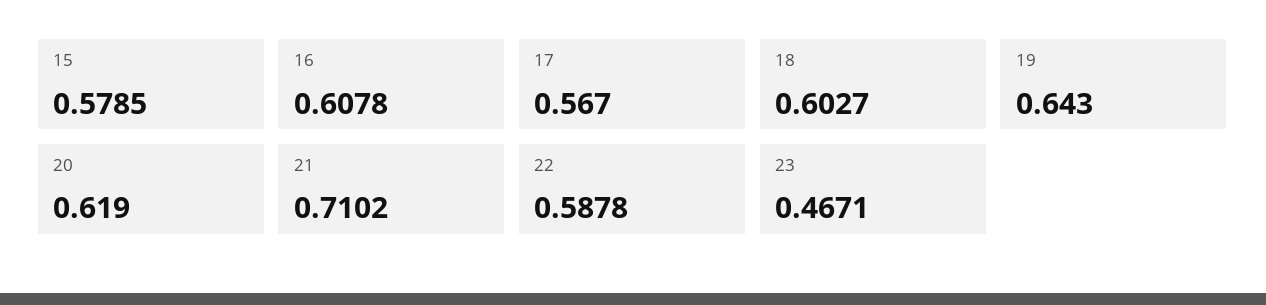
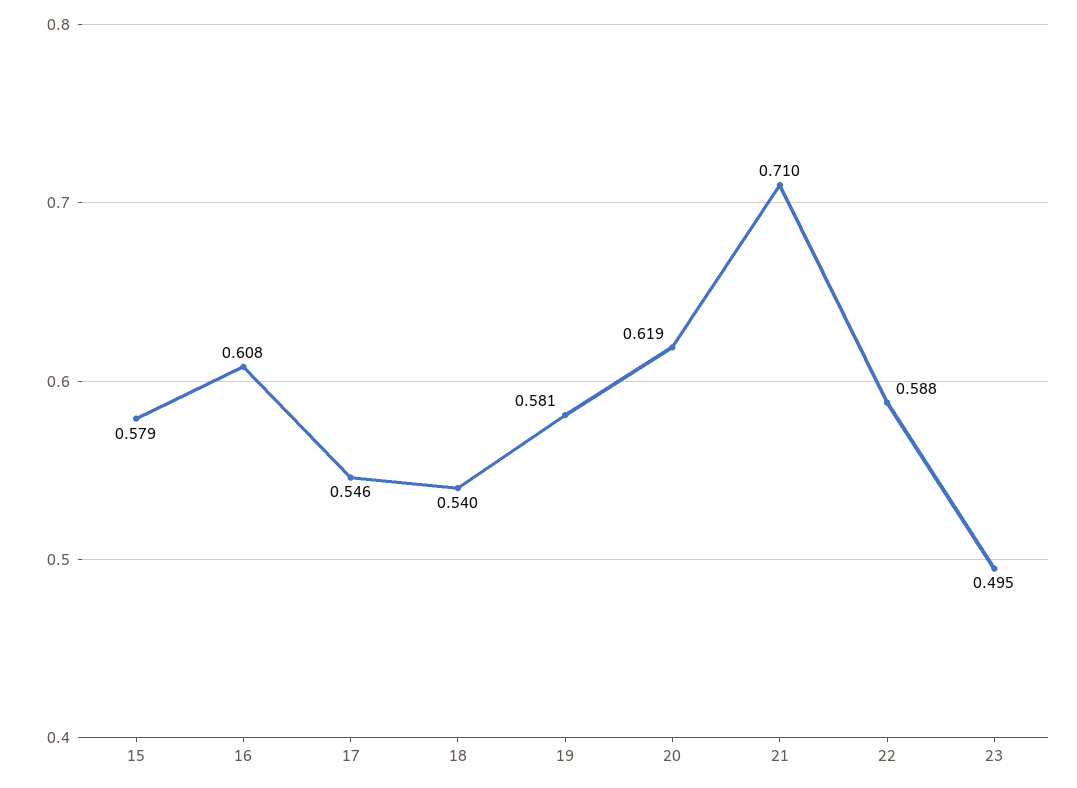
  {
    "15": 0.5785,
    "16": 0.6078,
-   "17": 0.567,
+   "17": 0.546,
-   "18": 0.6027,
+   "18": 0.54,
-   "19": 0.643,
+   "19": 0.581,
    "20": 0.619,
    "21": 0.7102,
    "22": 0.5878,
-   "23": 0.4671
+   "23": 0.495
  }

